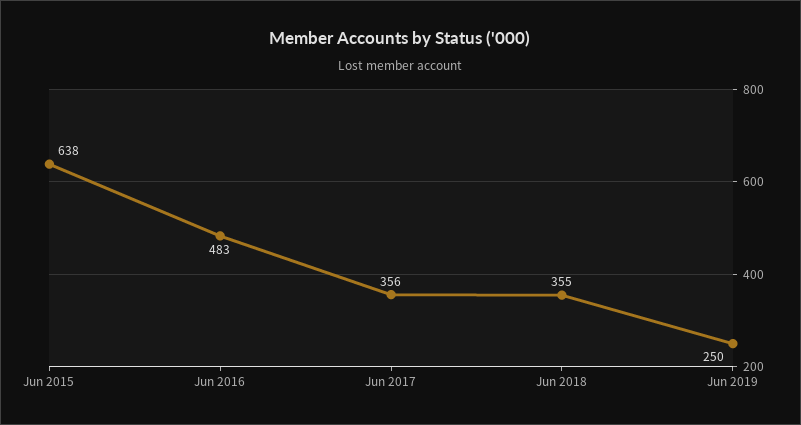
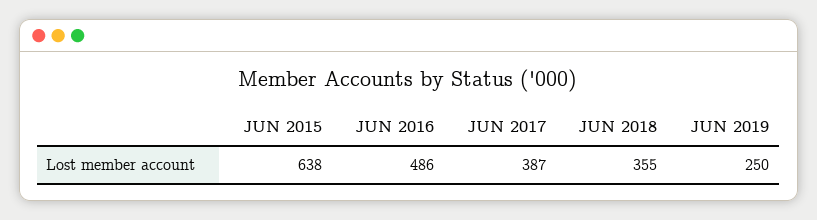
  {
    "Jun 2015": 638,
-   "Jun 2016": 483,
+   "Jun 2016": 486,
-   "Jun 2017": 356,
+   "Jun 2017": 387,
    "Jun 2018": 355,
    "Jun 2019": 250
  }

